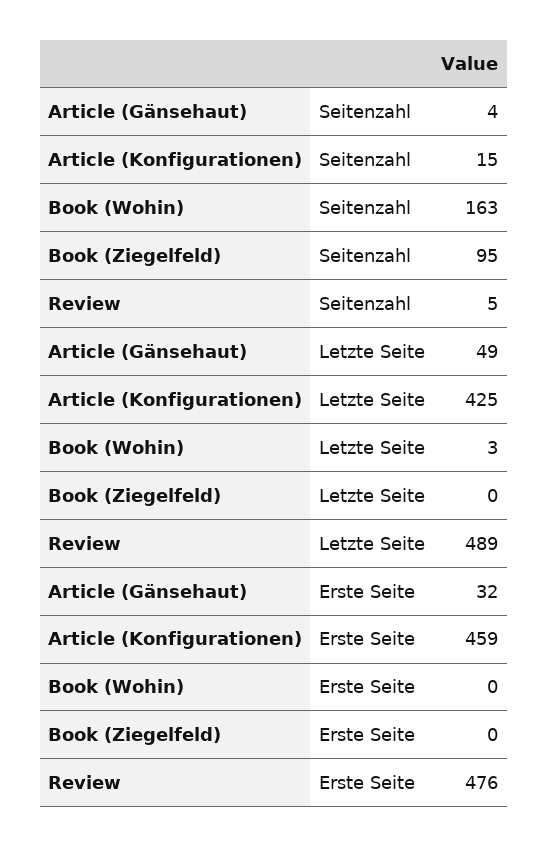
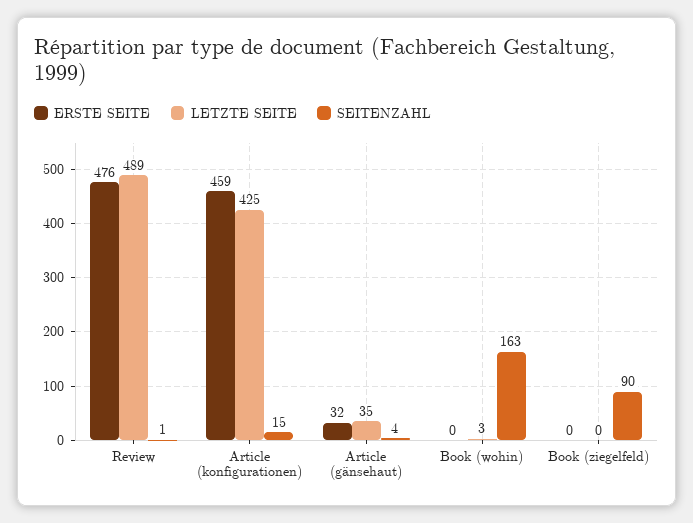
  {
    "Seitenzahl": {
      "Article (Gänsehaut)": 4,
      "Article (Konfigurationen)": 15,
      "Book (Wohin)": 163,
-     "Book (Ziegelfeld)": 95,
+     "Book (Ziegelfeld)": 90,
-     "Review": 5
+     "Review": 1
    },
    "Letzte Seite": {
-     "Article (Gänsehaut)": 49,
+     "Article (Gänsehaut)": 35,
      "Article (Konfigurationen)": 425,
      "Book (Wohin)": 3,
      "Book (Ziegelfeld)": 0,
      "Review": 489
    },
    "Erste Seite": {
      "Article (Gänsehaut)": 32,
      "Article (Konfigurationen)": 459,
      "Book (Wohin)": 0,
      "Book (Ziegelfeld)": 0,
      "Review": 476
    }
  }

